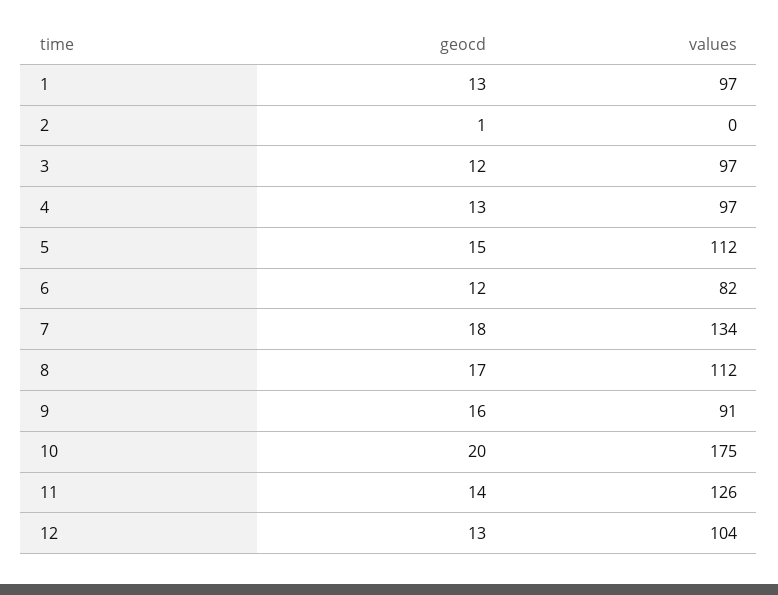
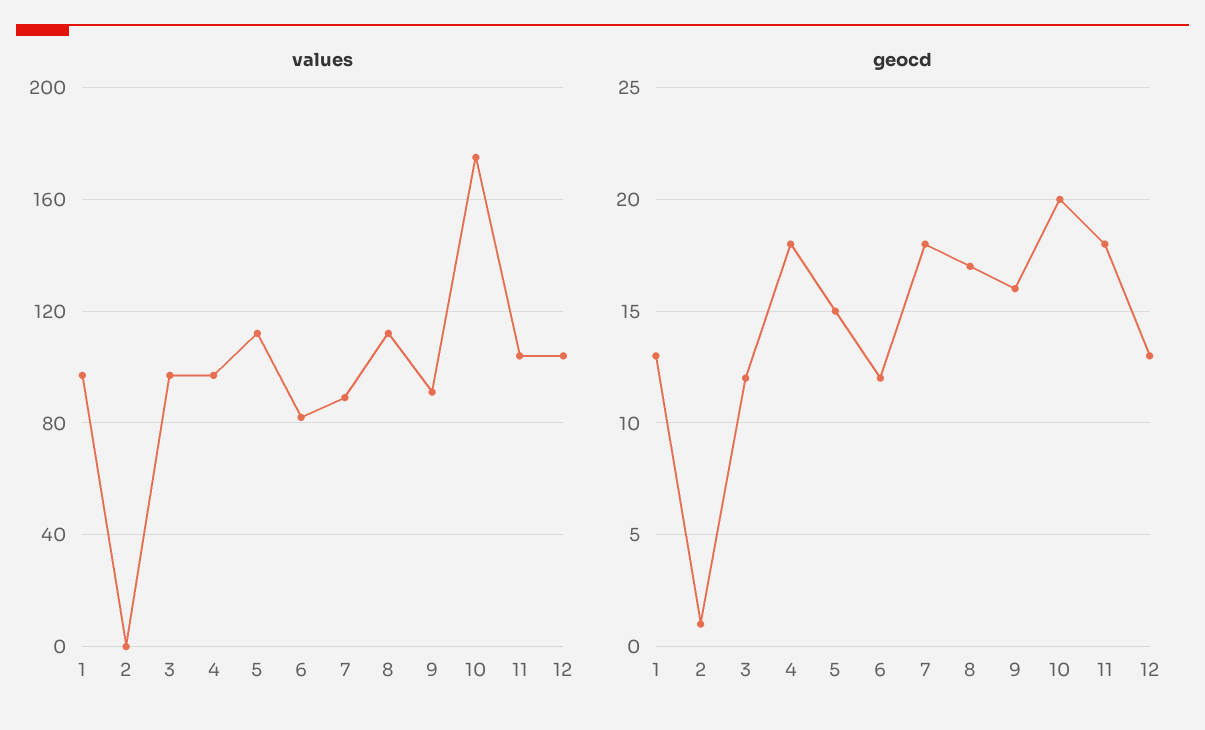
  {
    "geocd": {
      "1": 13,
      "2": 1,
      "3": 12,
-     "4": 13,
+     "4": 18,
      "5": 15,
      "6": 12,
      "7": 18,
      "8": 17,
      "9": 16,
      "10": 20,
-     "11": 14,
+     "11": 18,
      "12": 13
    },
    "values": {
      "1": 97,
      "2": 0,
      "3": 97,
      "4": 97,
      "5": 112,
      "6": 82,
-     "7": 134,
+     "7": 90,
      "8": 112,
      "9": 91,
      "10": 175,
-     "11": 126,
+     "11": 105,
      "12": 104
    }
  }

